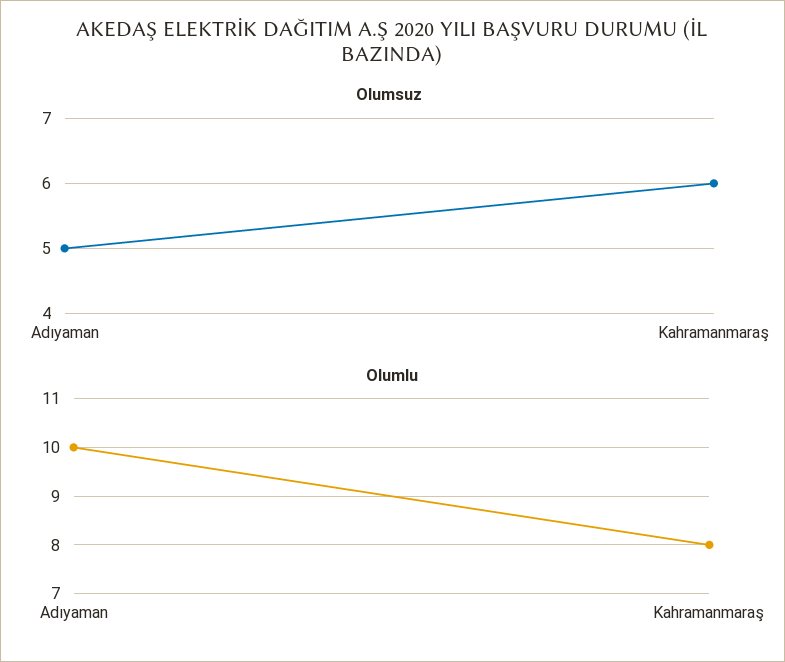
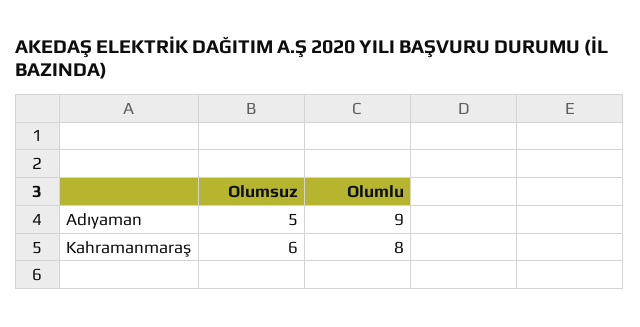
  {
    "Olumsuz": {
      "Adıyaman": 5,
      "Kahramanmaraş": 6
    },
    "Olumlu": {
-     "Adıyaman": 10,
+     "Adıyaman": 9,
      "Kahramanmaraş": 8
    }
  }

